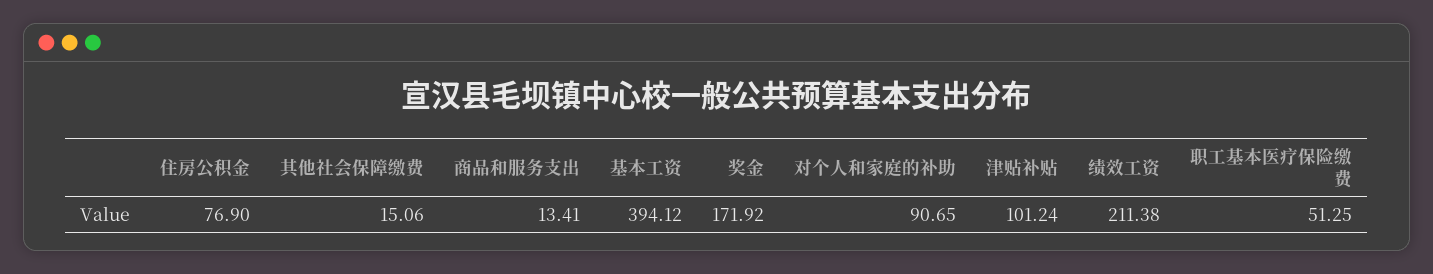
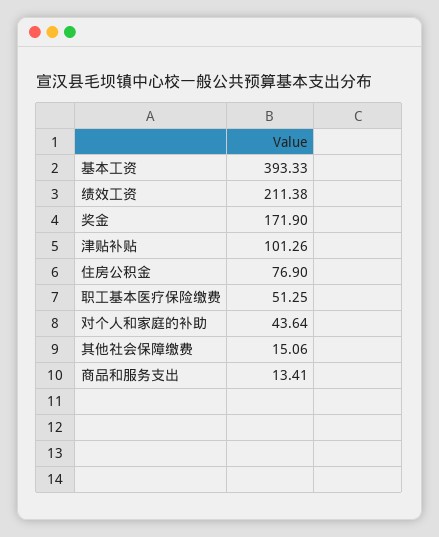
  {
    "住房公积金": 76.9,
    "其他社会保障缴费": 15.06,
    "商品和服务支出": 13.41,
-   "基本工资": 394.12,
+   "基本工资": 393.33,
-   "奖金": 171.92,
+   "奖金": 171.9,
-   "对个人和家庭的补助": 90.65,
+   "对个人和家庭的补助": 43.64,
-   "津贴补贴": 101.24,
+   "津贴补贴": 101.26,
    "绩效工资": 211.38,
    "职工基本医疗保险缴费": 51.25
  }

